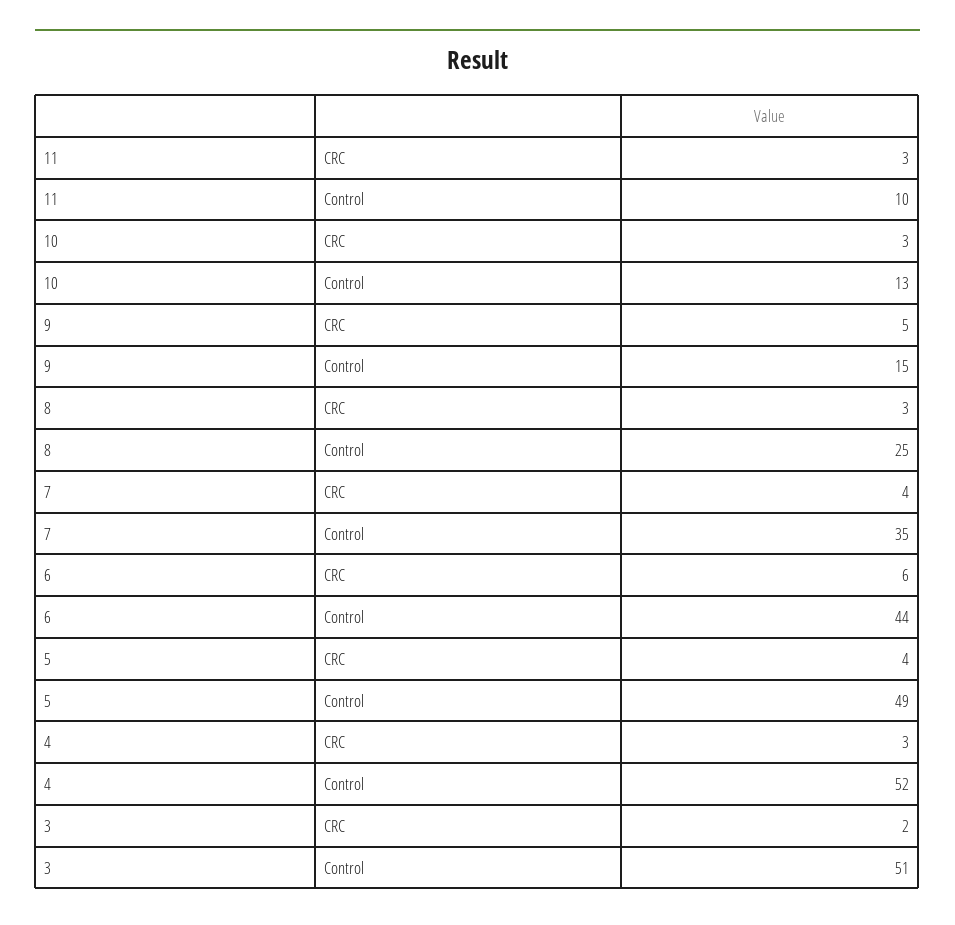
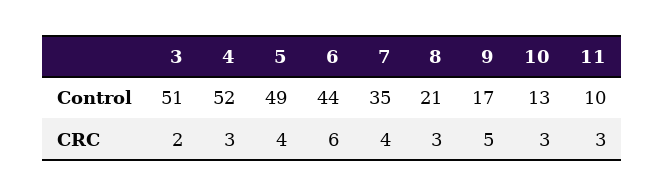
  {
    "11": {
      "CRC": 3,
      "Control": 10
    },
    "10": {
      "CRC": 3,
      "Control": 13
    },
    "9": {
      "CRC": 5,
-     "Control": 15
+     "Control": 17
    },
    "8": {
      "CRC": 3,
-     "Control": 25
+     "Control": 21
    },
    "7": {
      "CRC": 4,
      "Control": 35
    },
    "6": {
      "CRC": 6,
      "Control": 44
    },
    "5": {
      "CRC": 4,
      "Control": 49
    },
    "4": {
      "CRC": 3,
      "Control": 52
    },
    "3": {
      "CRC": 2,
      "Control": 51
    }
  }

